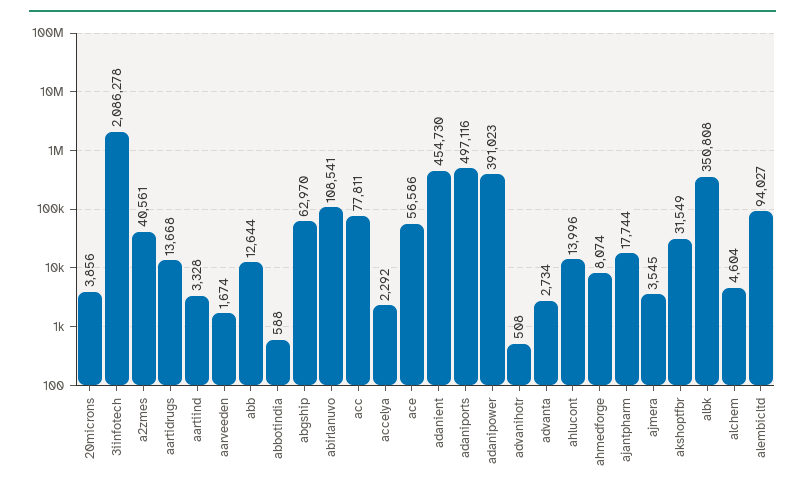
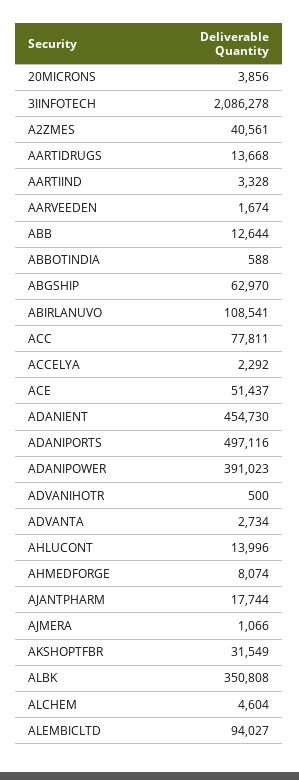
  {
    "20microns": 3856,
    "3iinfotech": 2086278,
    "a2zmes": 40561,
    "aartidrugs": 13668,
    "aartiind": 3328,
    "aarveeden": 1674,
    "abb": 12644,
    "abbotindia": 588,
    "abgship": 62970,
    "abirlanuvo": 108541,
    "acc": 77811,
    "accelya": 2292,
-   "ace": 56586,
+   "ace": 51437,
    "adanient": 454730,
    "adaniports": 497116,
    "adanipower": 391023,
-   "advanihotr": 508,
+   "advanihotr": 500,
    "advanta": 2734,
    "ahlucont": 13996,
    "ahmedforge": 8074,
    "ajantpharm": 17744,
-   "ajmera": 3545,
+   "ajmera": 1066,
    "akshoptfbr": 31549,
    "albk": 350808,
    "alchem": 4604,
    "alembicltd": 94027
  }

